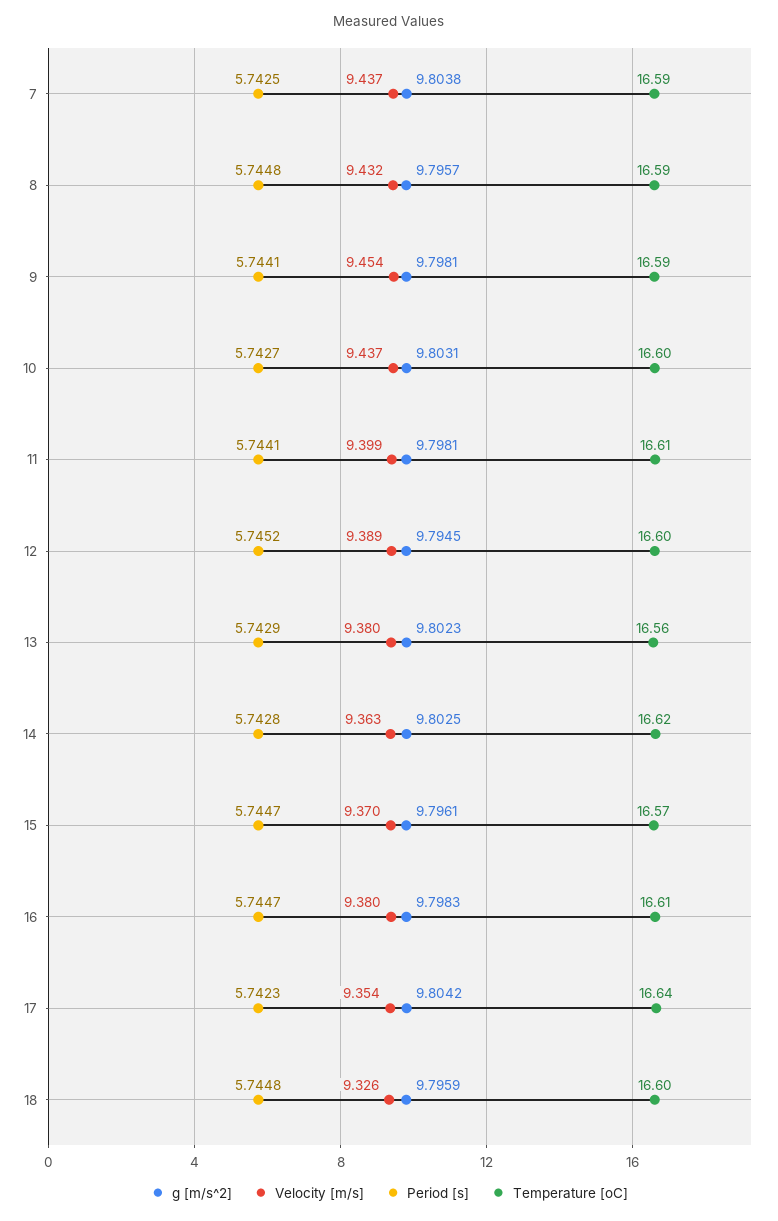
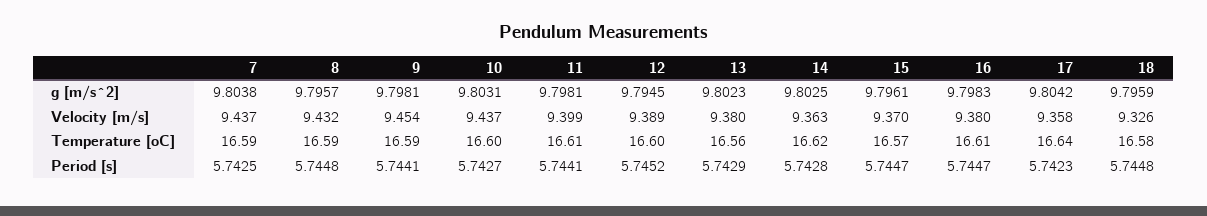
  {
    "g [m/s^2]": {
      "7": 9.8038,
      "8": 9.7957,
      "9": 9.7981,
      "10": 9.8031,
      "11": 9.7981,
      "12": 9.7945,
      "13": 9.8023,
      "14": 9.8025,
      "15": 9.7961,
      "16": 9.7983,
      "17": 9.8042,
      "18": 9.7959
    },
    "Velocity [m/s]": {
      "7": 9.437,
      "8": 9.432,
      "9": 9.454,
      "10": 9.437,
      "11": 9.399,
      "12": 9.389,
      "13": 9.38,
      "14": 9.363,
      "15": 9.37,
      "16": 9.38,
-     "17": 9.354,
+     "17": 9.358,
      "18": 9.326
    },
    "Period [s]": {
      "7": 5.7425,
      "8": 5.7448,
      "9": 5.7441,
      "10": 5.7427,
      "11": 5.7441,
      "12": 5.7452,
      "13": 5.7429,
      "14": 5.7428,
      "15": 5.7447,
      "16": 5.7447,
      "17": 5.7423,
      "18": 5.7448
    },
    "Temperature [oC]": {
      "7": 16.59,
      "8": 16.59,
      "9": 16.59,
      "10": 16.6,
      "11": 16.61,
      "12": 16.6,
      "13": 16.56,
      "14": 16.62,
      "15": 16.57,
      "16": 16.61,
      "17": 16.64,
-     "18": 16.6
+     "18": 16.58
    }
  }

